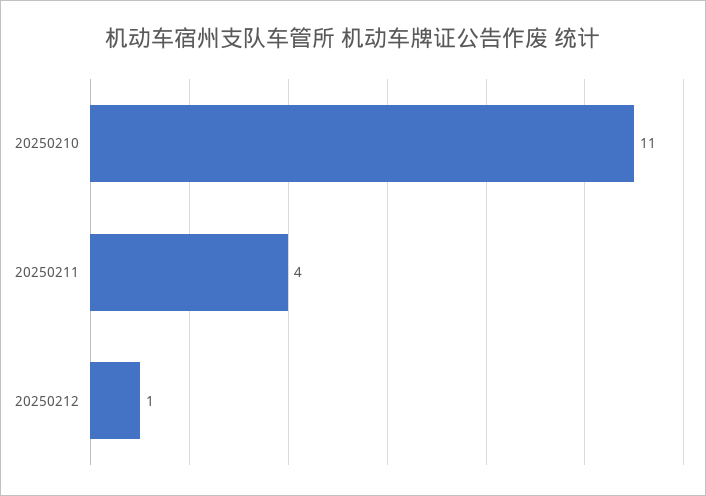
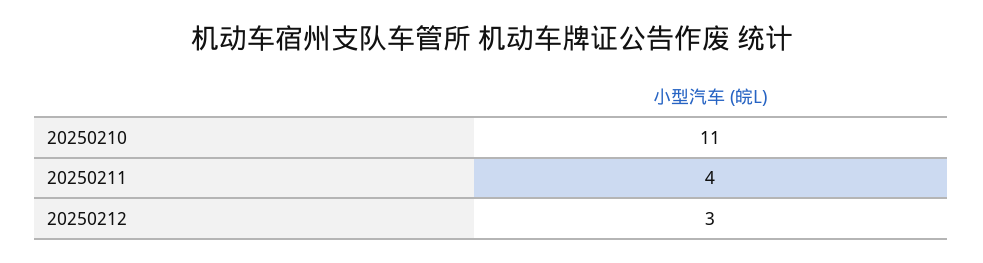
  {
    "20250210": 11,
    "20250211": 4,
-   "20250212": 1
+   "20250212": 3
  }

